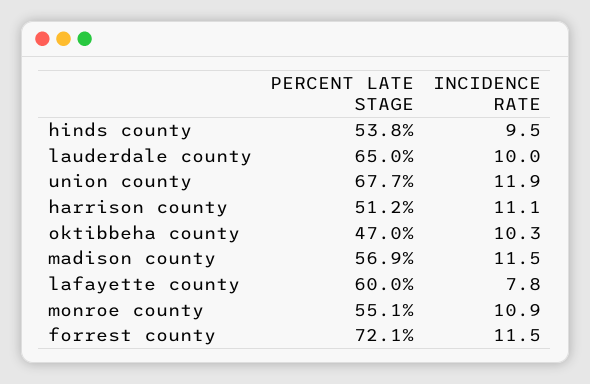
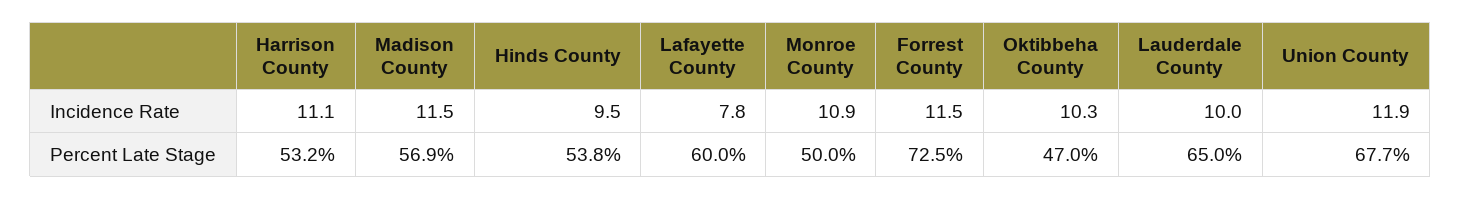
  {
    "PERCENT LATE STAGE": {
      "hinds county": 53.8,
      "lauderdale county": 65,
      "union county": 67.7,
-     "harrison county": 51.2,
+     "harrison county": 53.2,
      "oktibbeha county": 47,
      "madison county": 56.9,
      "lafayette county": 60,
-     "monroe county": 55.1,
+     "monroe county": 50,
-     "forrest county": 72.1
+     "forrest county": 72.5
    },
    "INCIDENCE RATE": {
      "hinds county": 9.5,
      "lauderdale county": 10,
      "union county": 11.9,
      "harrison county": 11.1,
      "oktibbeha county": 10.3,
      "madison county": 11.5,
      "lafayette county": 7.8,
      "monroe county": 10.9,
      "forrest county": 11.5
    }
  }

